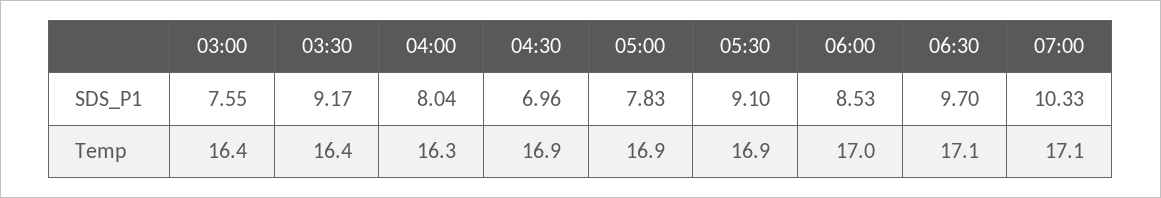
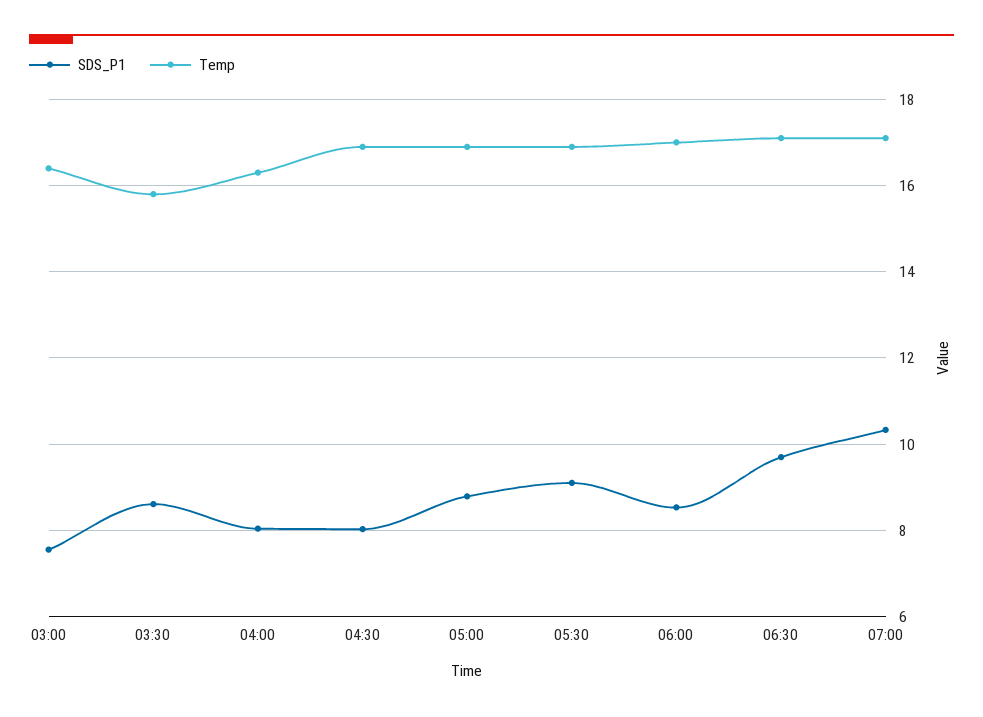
  {
    "SDS_P1": {
      "03:00": 7.55,
-     "03:30": 9.17,
+     "03:30": 8.6,
      "04:00": 8.04,
-     "04:30": 6.96,
+     "04:30": 8,
-     "05:00": 7.83,
+     "05:00": 8.8,
      "05:30": 9.1,
      "06:00": 8.53,
      "06:30": 9.7,
      "07:00": 10.33
    },
    "Temp": {
      "03:00": 16.4,
-     "03:30": 16.4,
+     "03:30": 15.8,
      "04:00": 16.3,
      "04:30": 16.9,
      "05:00": 16.9,
      "05:30": 16.9,
      "06:00": 17,
      "06:30": 17.1,
      "07:00": 17.1
    }
  }

